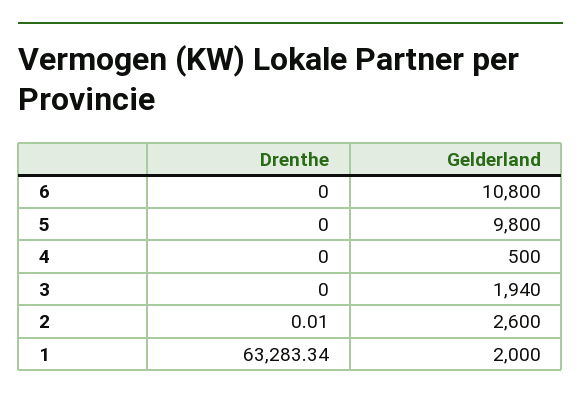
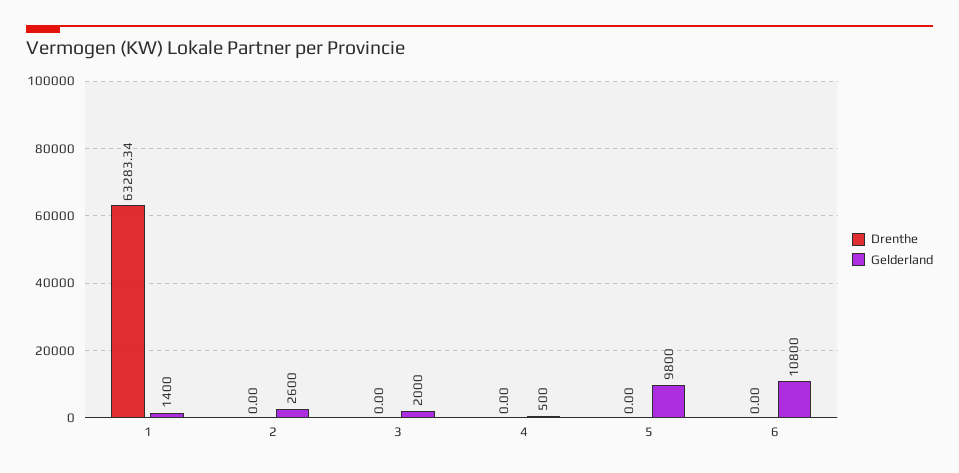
  {
    "Drenthe": {
      "6": 0,
      "5": 0,
      "4": 0,
      "3": 0,
-     "2": 0.01,
+     "2": 0,
      "1": 63283.34
    },
    "Gelderland": {
      "6": 10800,
      "5": 9800,
      "4": 500,
-     "3": 1940,
+     "3": 2000,
      "2": 2600,
-     "1": 2000
+     "1": 1400
    }
  }

